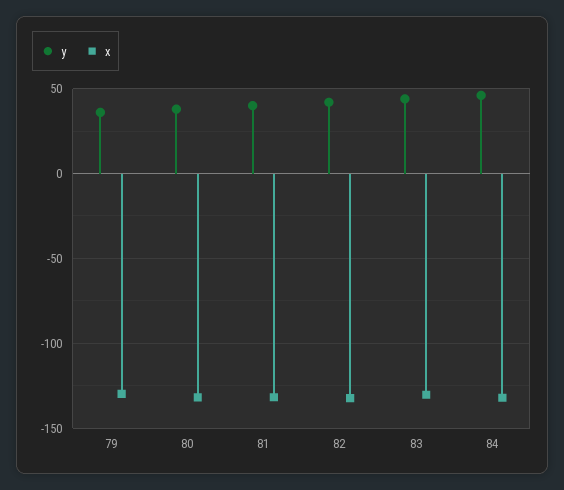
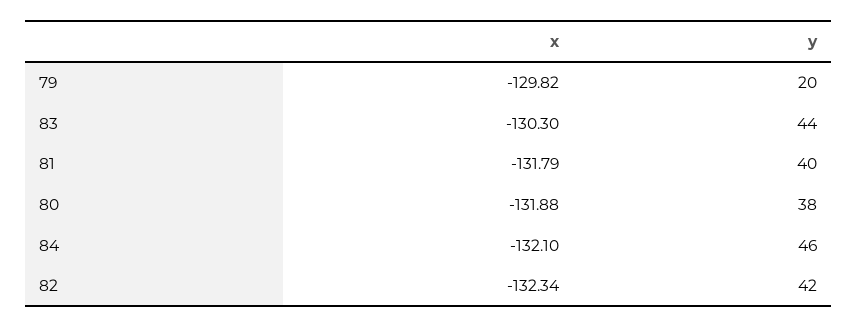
  {
    "y": {
-     "79": 35,
+     "79": 20,
      "80": 38,
      "81": 40,
      "82": 42,
      "83": 44,
      "84": 46
    },
    "x": {
      "79": -129.82,
      "80": -131.88,
      "81": -131.79,
      "82": -132.34,
      "83": -130.3,
      "84": -132.1
    }
  }

